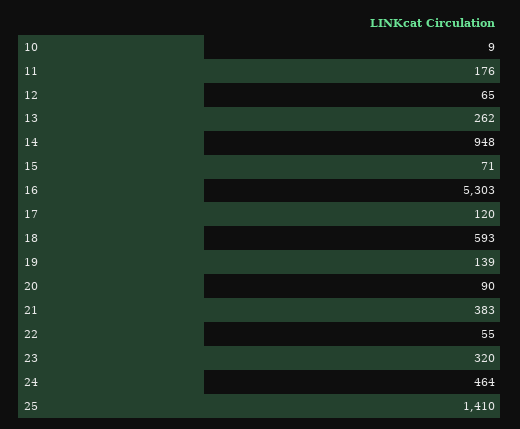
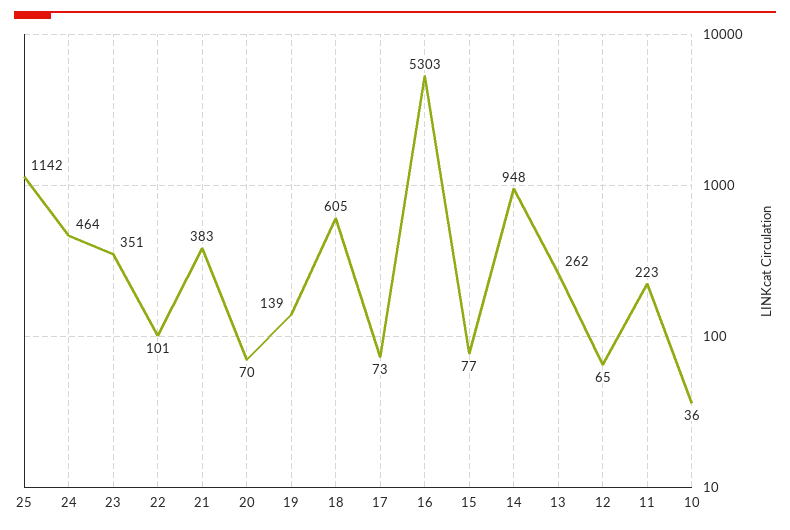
  {
-   "10": 9,
+   "10": 36,
-   "11": 176,
+   "11": 223,
    "12": 65,
    "13": 262,
    "14": 948,
-   "15": 71,
+   "15": 77,
    "16": 5303,
-   "17": 120,
+   "17": 73,
-   "18": 593,
+   "18": 605,
    "19": 139,
-   "20": 90,
+   "20": 70,
    "21": 383,
-   "22": 55,
+   "22": 101,
-   "23": 320,
+   "23": 351,
    "24": 464,
-   "25": 1410
+   "25": 1142
  }

